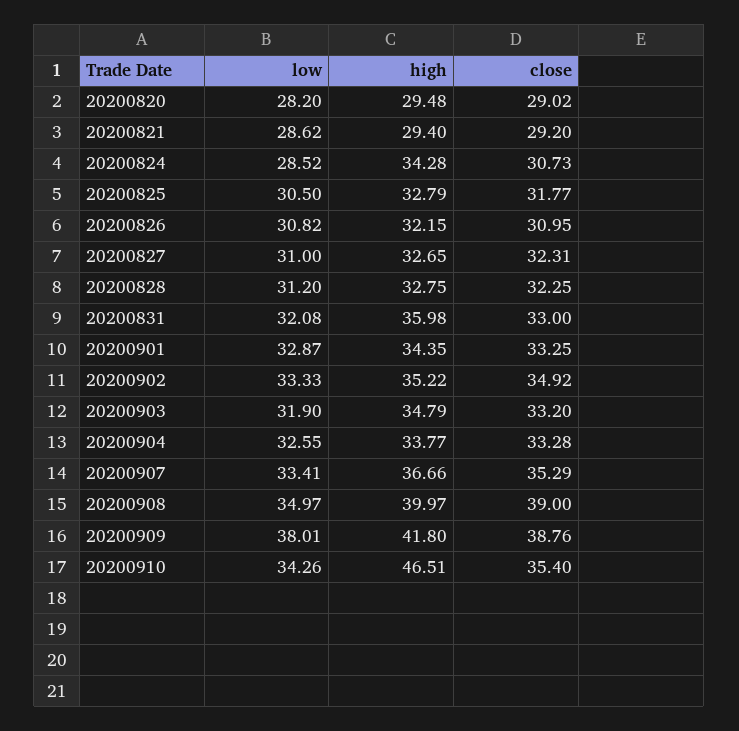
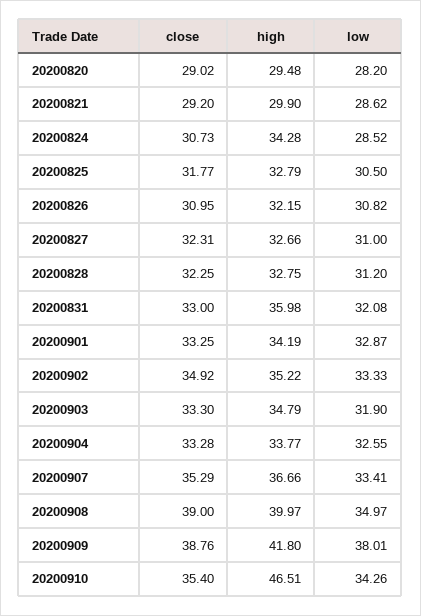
  {
    "low": {
      "20200820": 28.2,
      "20200821": 28.62,
      "20200824": 28.52,
      "20200825": 30.5,
      "20200826": 30.82,
      "20200827": 31,
      "20200828": 31.2,
      "20200831": 32.08,
      "20200901": 32.87,
      "20200902": 33.33,
      "20200903": 31.9,
      "20200904": 32.55,
      "20200907": 33.41,
      "20200908": 34.97,
      "20200909": 38.01,
      "20200910": 34.26
    },
    "high": {
      "20200820": 29.48,
-     "20200821": 29.4,
+     "20200821": 29.9,
      "20200824": 34.28,
      "20200825": 32.79,
      "20200826": 32.15,
-     "20200827": 32.65,
+     "20200827": 32.66,
      "20200828": 32.75,
      "20200831": 35.98,
-     "20200901": 34.35,
+     "20200901": 34.19,
      "20200902": 35.22,
      "20200903": 34.79,
      "20200904": 33.77,
      "20200907": 36.66,
      "20200908": 39.97,
      "20200909": 41.8,
      "20200910": 46.51
    },
    "close": {
      "20200820": 29.02,
      "20200821": 29.2,
      "20200824": 30.73,
      "20200825": 31.77,
      "20200826": 30.95,
      "20200827": 32.31,
      "20200828": 32.25,
      "20200831": 33,
      "20200901": 33.25,
      "20200902": 34.92,
-     "20200903": 33.2,
+     "20200903": 33.3,
      "20200904": 33.28,
      "20200907": 35.29,
      "20200908": 39,
      "20200909": 38.76,
      "20200910": 35.4
    }
  }

